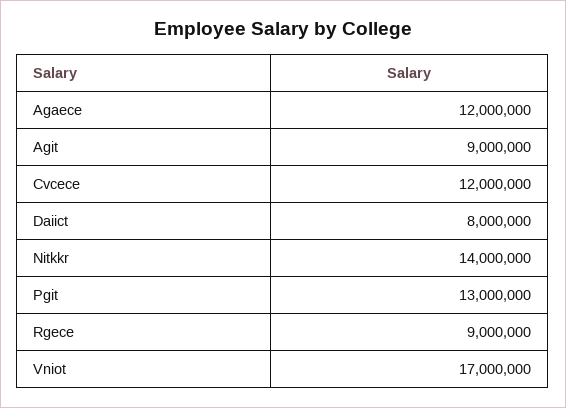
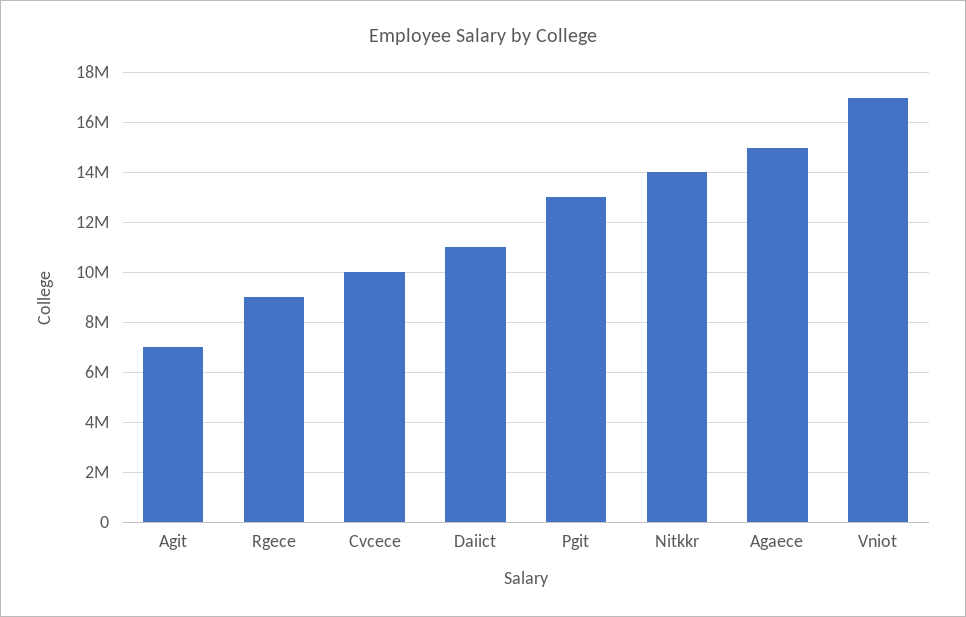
  {
-   "Agaece": 12000000,
+   "Agaece": 15000000,
-   "Agit": 9000000,
+   "Agit": 7000000,
-   "Cvcece": 12000000,
+   "Cvcece": 10000000,
-   "Daiict": 8000000,
+   "Daiict": 11000000,
    "Nitkkr": 14000000,
    "Pgit": 13000000,
    "Rgece": 9000000,
    "Vniot": 17000000
  }

